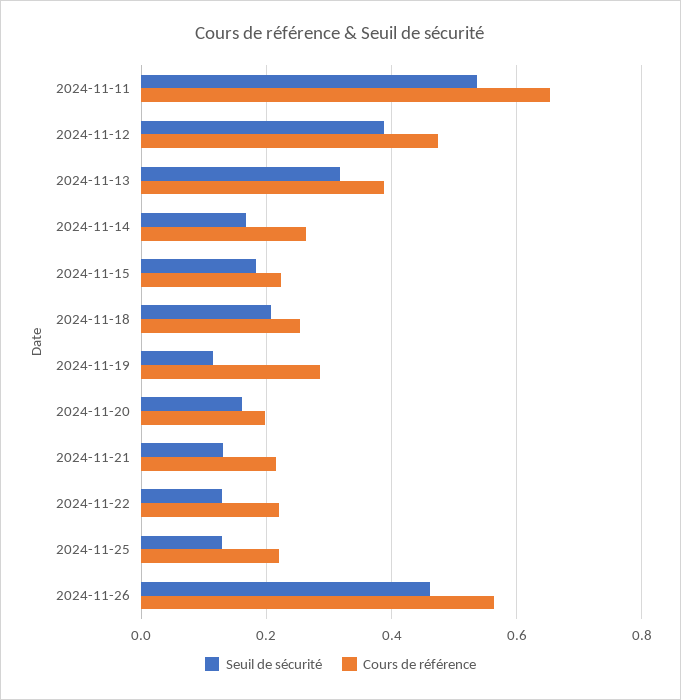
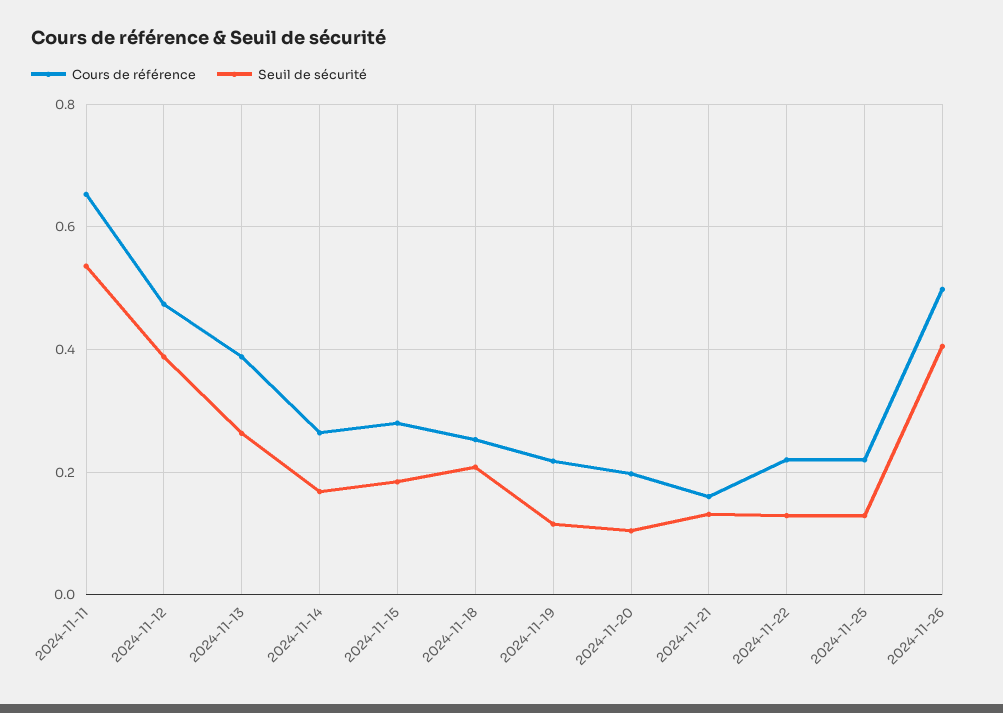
  {
    "Seuil de sécurité": {
      "2024-11-11": 0.54,
      "2024-11-12": 0.38,
-     "2024-11-13": 0.32,
+     "2024-11-13": 0.26,
      "2024-11-14": 0.16,
      "2024-11-15": 0.18,
      "2024-11-18": 0.2,
      "2024-11-19": 0.12,
-     "2024-11-20": 0.16,
+     "2024-11-20": 0.1,
      "2024-11-21": 0.14,
      "2024-11-22": 0.12,
      "2024-11-25": 0.12,
-     "2024-11-26": 0.46
+     "2024-11-26": 0.4
    },
    "Cours de référence": {
      "2024-11-11": 0.66,
      "2024-11-12": 0.48,
      "2024-11-13": 0.38,
      "2024-11-14": 0.26,
-     "2024-11-15": 0.22,
+     "2024-11-15": 0.28,
      "2024-11-18": 0.26,
-     "2024-11-19": 0.28,
+     "2024-11-19": 0.22,
      "2024-11-20": 0.2,
-     "2024-11-21": 0.22,
+     "2024-11-21": 0.16,
      "2024-11-22": 0.22,
      "2024-11-25": 0.22,
-     "2024-11-26": 0.56
+     "2024-11-26": 0.5
    }
  }

